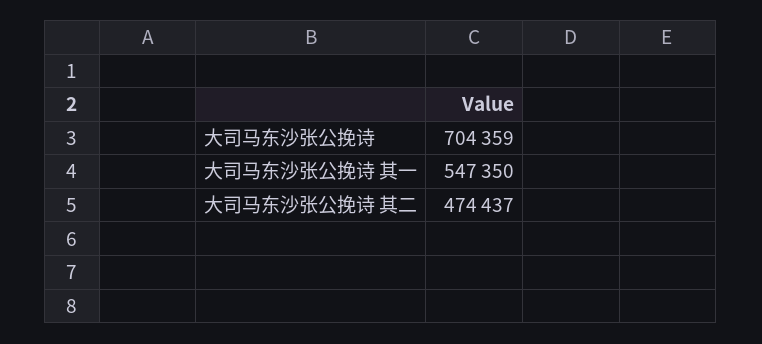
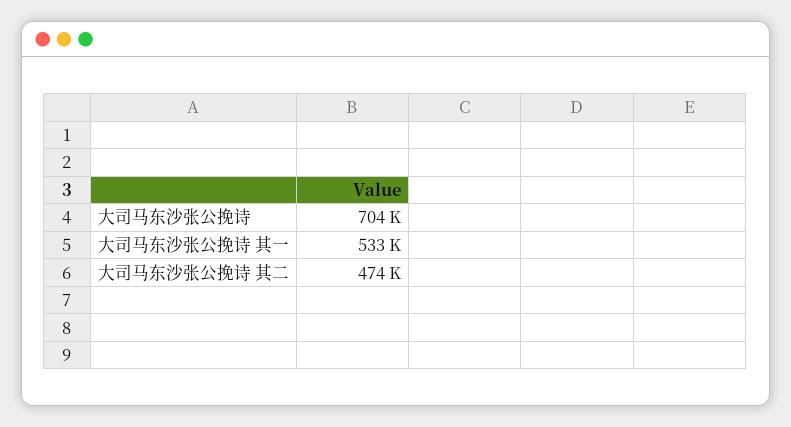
  {
    "大司马东沙张公挽诗": 704359,
-   "大司马东沙张公挽诗 其一": 547350,
+   "大司马东沙张公挽诗 其一": 533000,
    "大司马东沙张公挽诗 其二": 474437
  }

